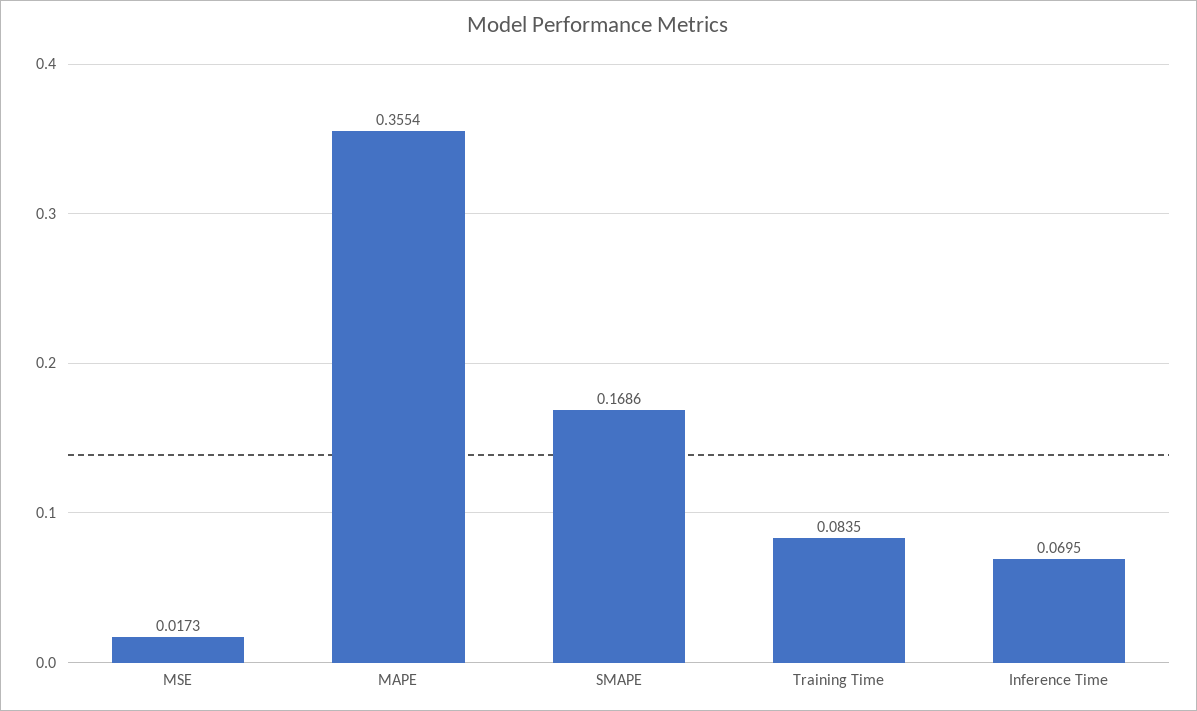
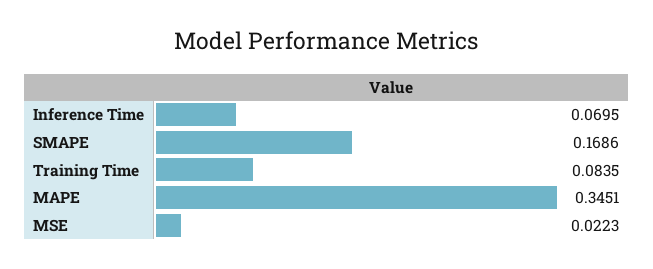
  {
-   "MSE": 0.0173,
+   "MSE": 0.0223,
-   "MAPE": 0.3554,
+   "MAPE": 0.3451,
    "SMAPE": 0.1686,
    "Training Time": 0.0835,
    "Inference Time": 0.0695
  }

